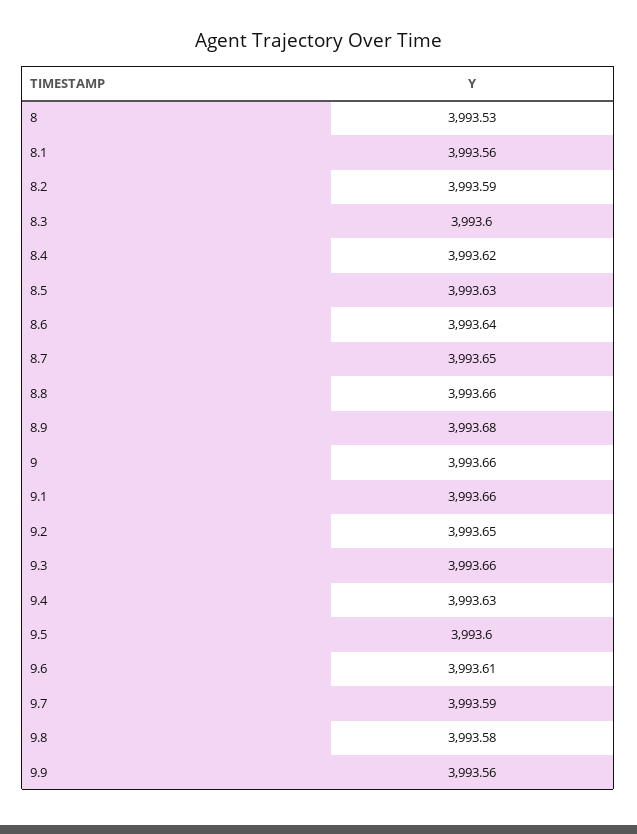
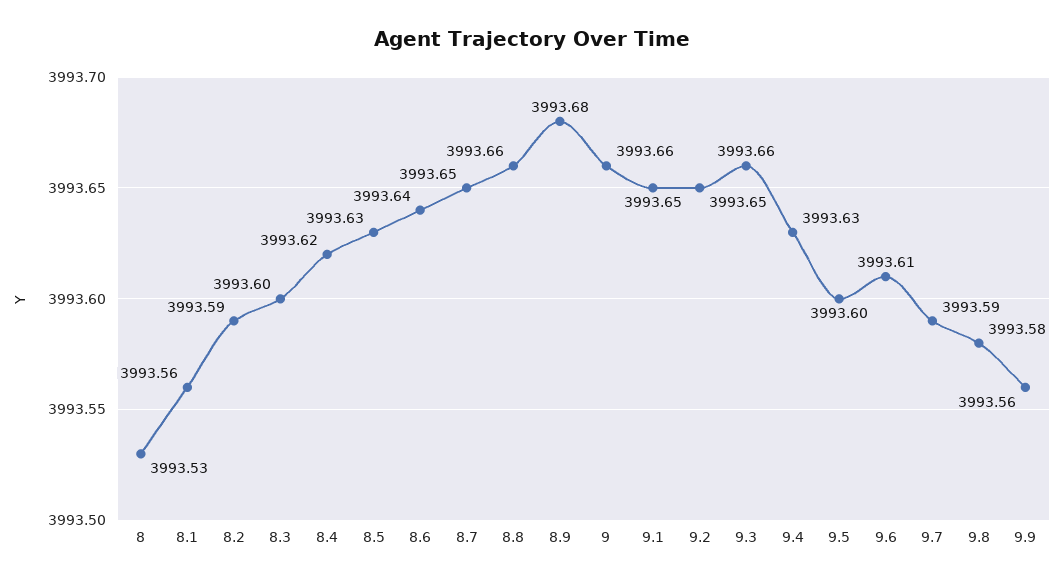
  {
    "8": 3993.53,
    "8.1": 3993.56,
    "8.2": 3993.59,
    "8.3": 3993.6,
    "8.4": 3993.62,
    "8.5": 3993.63,
    "8.6": 3993.64,
    "8.7": 3993.65,
    "8.8": 3993.66,
    "8.9": 3993.68,
    "9": 3993.66,
-   "9.1": 3993.66,
+   "9.1": 3993.65,
    "9.2": 3993.65,
    "9.3": 3993.66,
    "9.4": 3993.63,
    "9.5": 3993.6,
    "9.6": 3993.61,
    "9.7": 3993.59,
    "9.8": 3993.58,
    "9.9": 3993.56
  }

